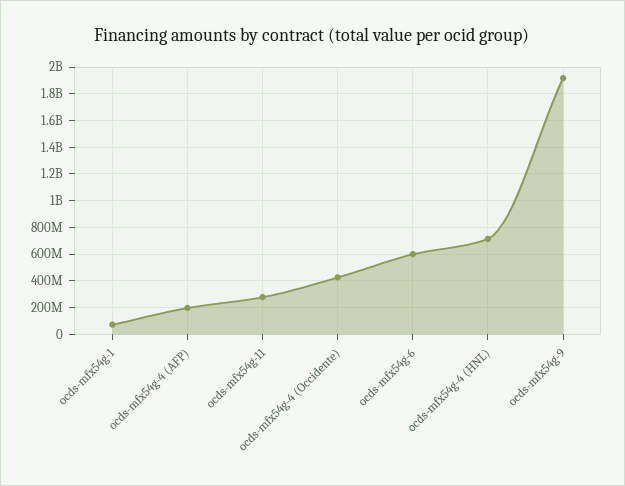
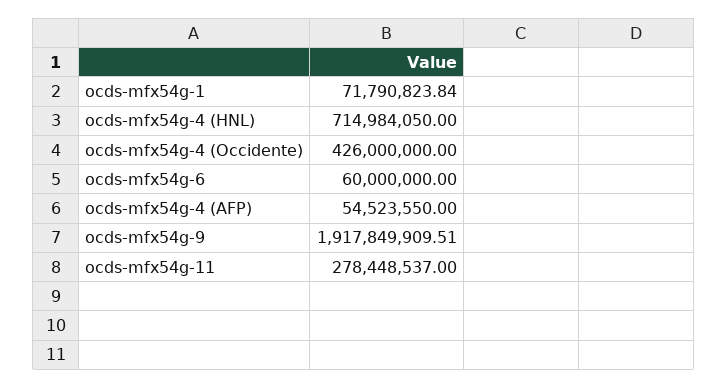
  {
    "ocds-mfx54g-1": 71790823.84,
-   "ocds-mfx54g-4 (AFP)": 200000000,
+   "ocds-mfx54g-4 (AFP)": 54523550,
    "ocds-mfx54g-11": 278448537,
    "ocds-mfx54g-4 (Occidente)": 426000000,
-   "ocds-mfx54g-6": 600000000,
+   "ocds-mfx54g-6": 60000000,
    "ocds-mfx54g-4 (HNL)": 714984050,
    "ocds-mfx54g-9": 1917849909.51
  }

